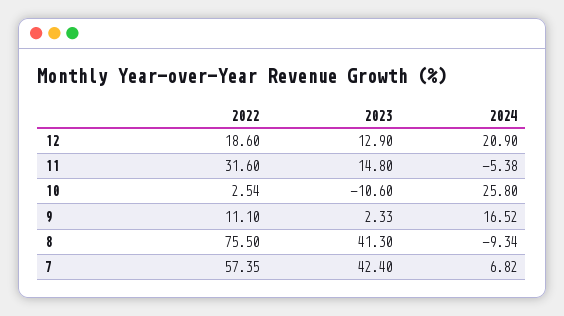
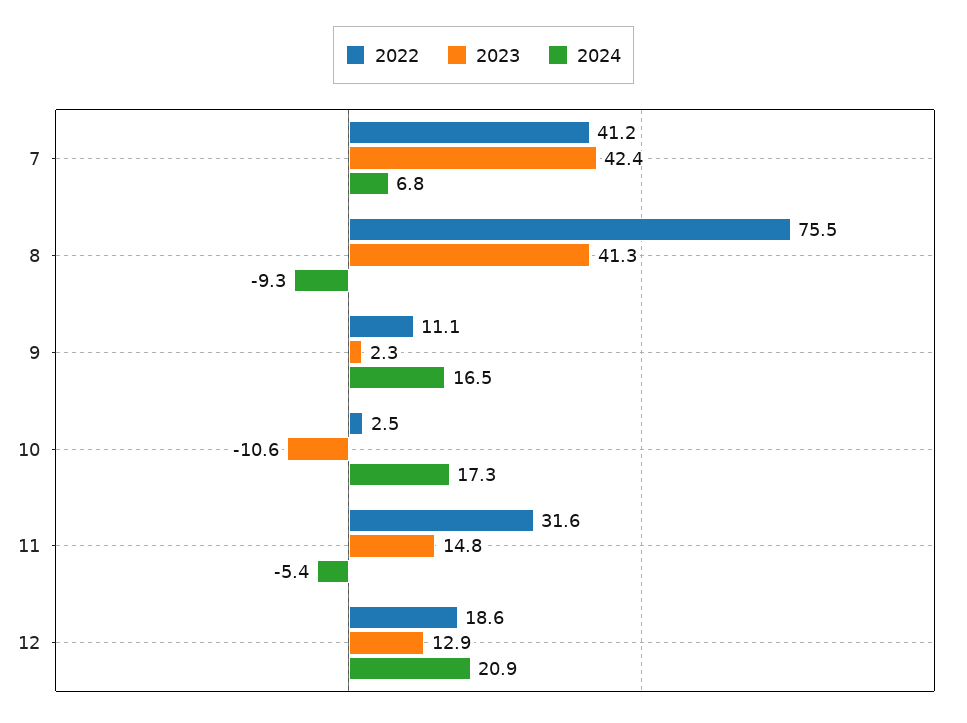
  {
    "2022": {
      "12": 18.6,
      "11": 31.6,
      "10": 2.54,
      "9": 11.1,
      "8": 75.5,
-     "7": 57.35
+     "7": 41.2
    },
    "2023": {
      "12": 12.9,
      "11": 14.8,
      "10": -10.6,
      "9": 2.33,
      "8": 41.3,
      "7": 42.4
    },
    "2024": {
      "12": 20.9,
      "11": -5.38,
-     "10": 25.8,
+     "10": 17.3,
      "9": 16.52,
      "8": -9.34,
      "7": 6.82
    }
  }

